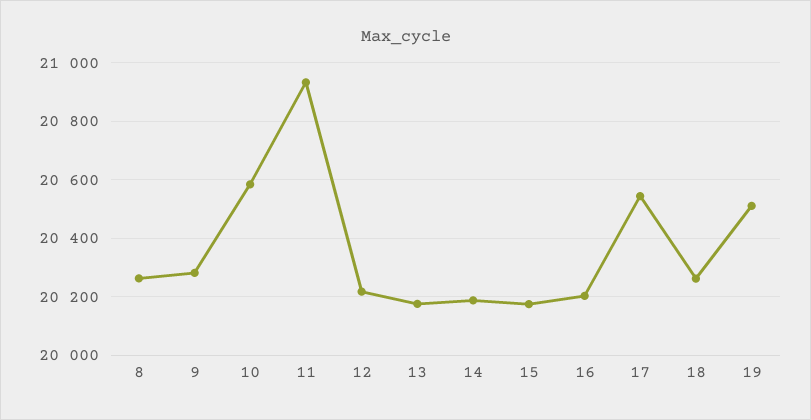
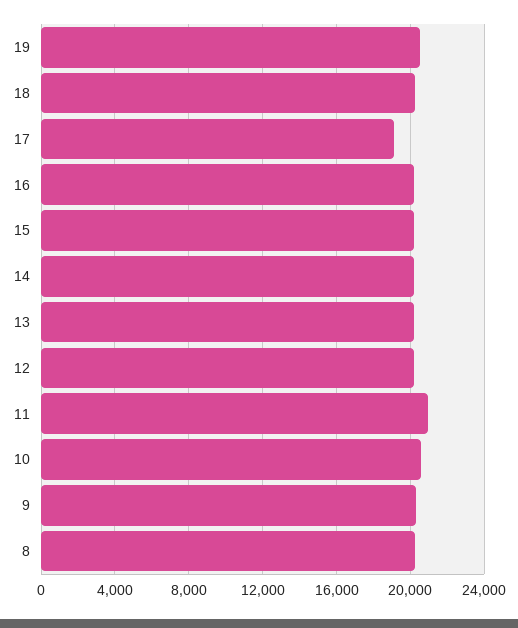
  {
    "8": 20275,
    "9": 20275,
    "10": 20575,
    "11": 20925,
    "12": 20225,
    "13": 20175,
    "14": 20200,
    "15": 20175,
    "16": 20200,
-   "17": 20550,
+   "17": 19000,
    "18": 20250,
    "19": 20500
  }

